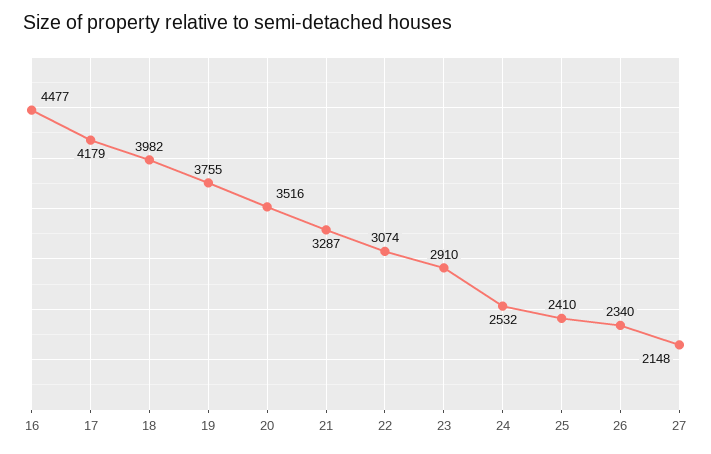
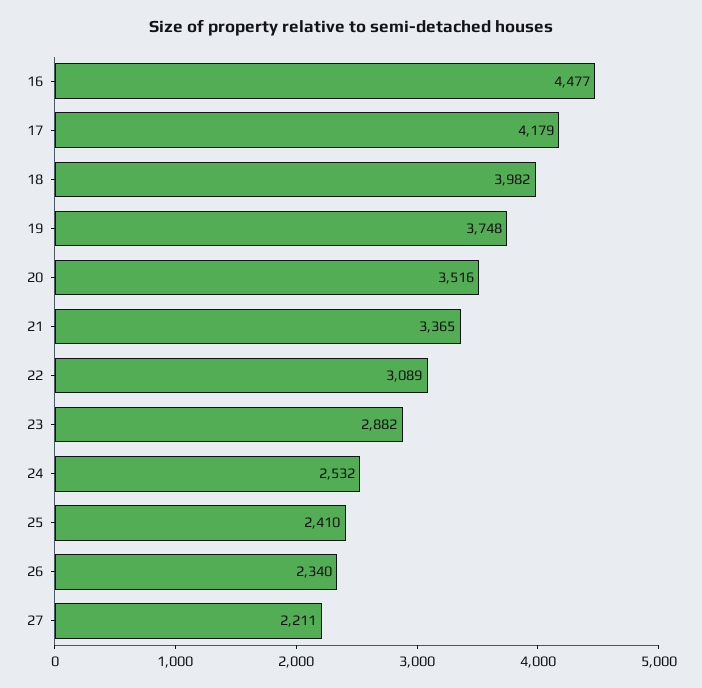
  {
    "16": 4477,
    "17": 4179,
    "18": 3982,
-   "19": 3755,
+   "19": 3748,
    "20": 3516,
-   "21": 3287,
+   "21": 3365,
-   "22": 3074,
+   "22": 3089,
-   "23": 2910,
+   "23": 2882,
    "24": 2532,
    "25": 2410,
    "26": 2340,
-   "27": 2148
+   "27": 2211
  }

